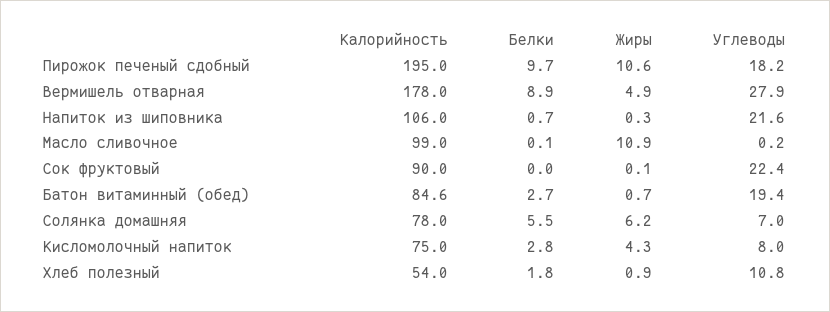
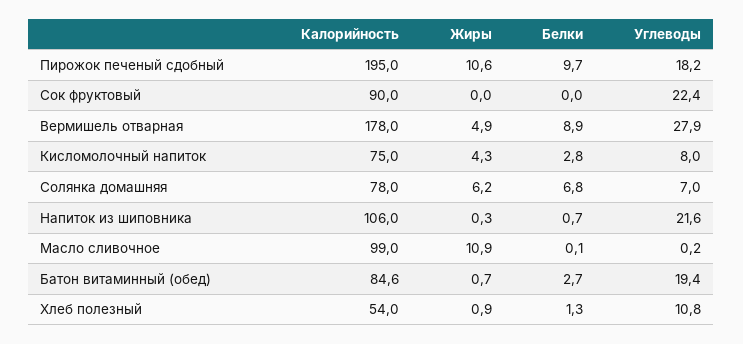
  {
    "Калорийность": {
      "Пирожок печеный сдобный": 195,
      "Вермишель отварная": 178,
      "Напиток из шиповника": 106,
      "Масло сливочное": 99,
      "Сок фруктовый": 90,
      "Батон витаминный (обед)": 84.6,
      "Солянка домашняя": 78,
      "Кисломолочный напиток": 75,
      "Хлеб полезный": 54
    },
    "Белки": {
      "Пирожок печеный сдобный": 9.7,
      "Вермишель отварная": 8.9,
      "Напиток из шиповника": 0.7,
      "Масло сливочное": 0.1,
      "Сок фруктовый": 0,
      "Батон витаминный (обед)": 2.7,
-     "Солянка домашняя": 5.5,
+     "Солянка домашняя": 6.8,
      "Кисломолочный напиток": 2.8,
-     "Хлеб полезный": 1.8
+     "Хлеб полезный": 1.3
    },
    "Жиры": {
      "Пирожок печеный сдобный": 10.6,
      "Вермишель отварная": 4.9,
      "Напиток из шиповника": 0.3,
      "Масло сливочное": 10.9,
-     "Сок фруктовый": 0.1,
+     "Сок фруктовый": 0,
      "Батон витаминный (обед)": 0.7,
      "Солянка домашняя": 6.2,
      "Кисломолочный напиток": 4.3,
      "Хлеб полезный": 0.9
    },
    "Углеводы": {
      "Пирожок печеный сдобный": 18.2,
      "Вермишель отварная": 27.9,
      "Напиток из шиповника": 21.6,
      "Масло сливочное": 0.2,
      "Сок фруктовый": 22.4,
      "Батон витаминный (обед)": 19.4,
      "Солянка домашняя": 7,
      "Кисломолочный напиток": 8,
      "Хлеб полезный": 10.8
    }
  }

